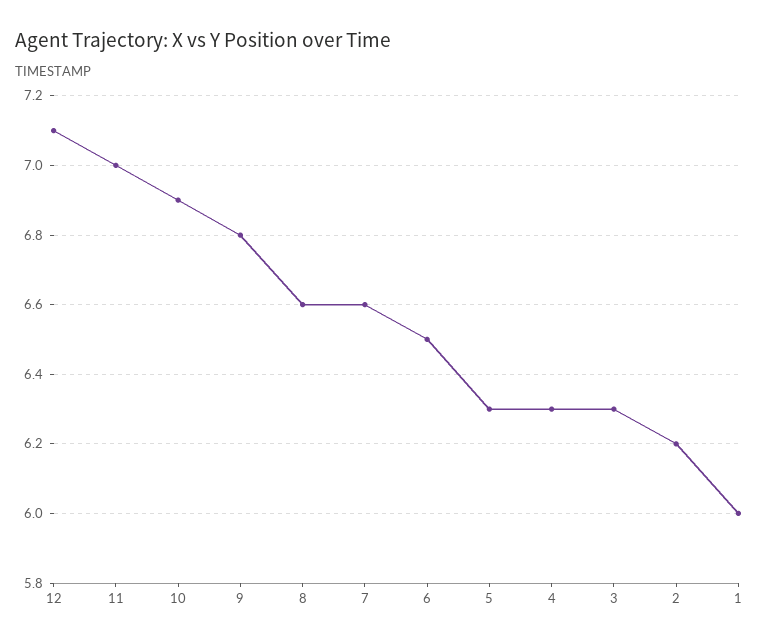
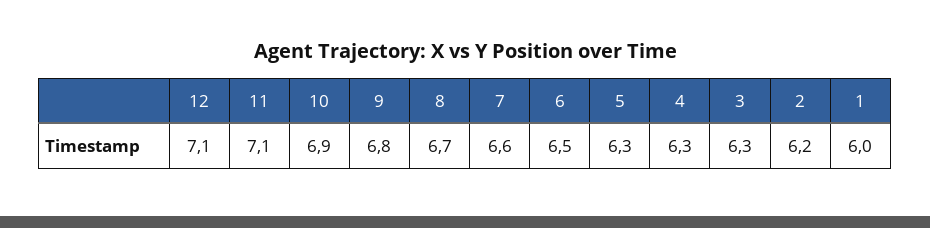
  {
    "12": 7.1,
-   "11": 7,
+   "11": 7.1,
    "10": 6.9,
    "9": 6.8,
-   "8": 6.6,
+   "8": 6.7,
    "7": 6.6,
    "6": 6.5,
    "5": 6.3,
    "4": 6.3,
    "3": 6.3,
    "2": 6.2,
    "1": 6
  }

